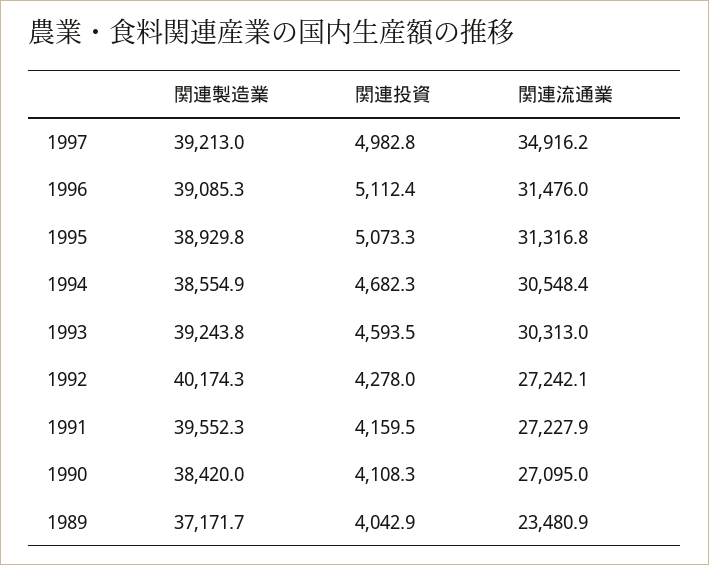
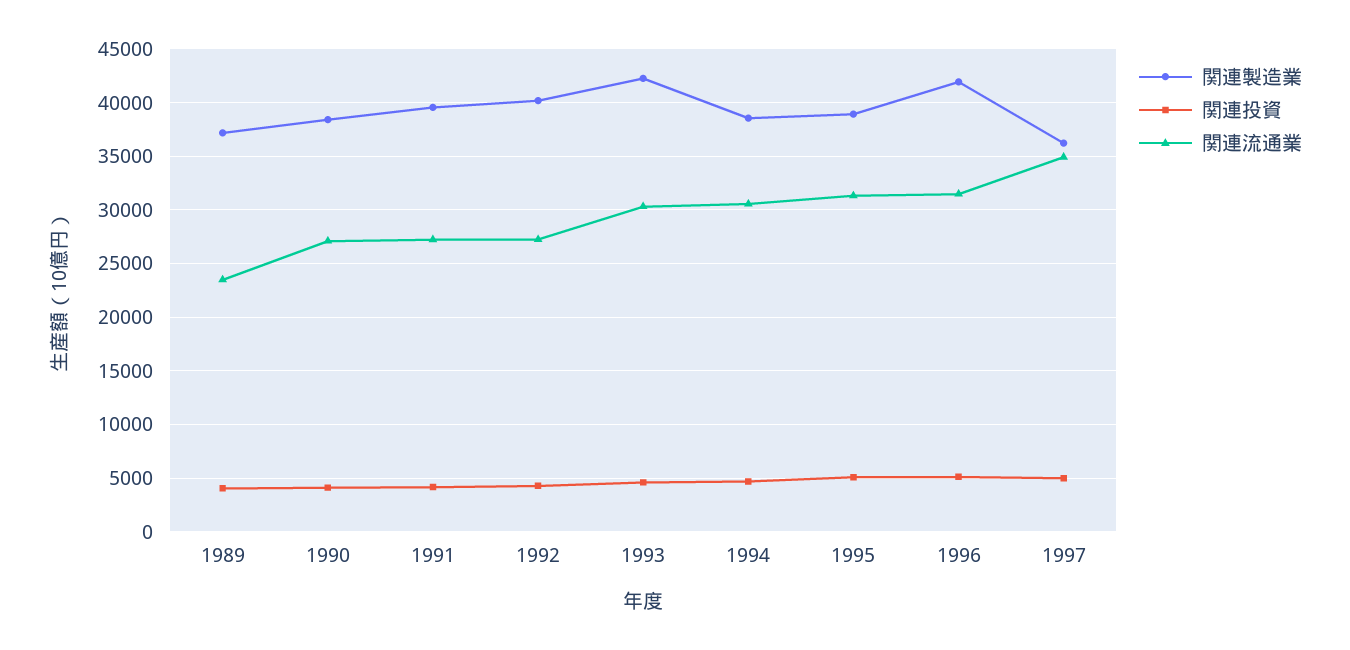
  {
    "関連製造業": {
-     "1997": 39213,
+     "1997": 36000,
-     "1996": 39085.3,
+     "1996": 42000,
      "1995": 38929.8,
      "1994": 38554.9,
-     "1993": 39243.8,
+     "1993": 42000,
      "1992": 40174.3,
      "1991": 39552.3,
      "1990": 38420,
      "1989": 37171.7
    },
    "関連投資": {
      "1997": 4982.8,
      "1996": 5112.4,
      "1995": 5073.3,
      "1994": 4682.3,
      "1993": 4593.5,
      "1992": 4278,
      "1991": 4159.5,
      "1990": 4108.3,
      "1989": 4042.9
    },
    "関連流通業": {
      "1997": 34916.2,
      "1996": 31476,
      "1995": 31316.8,
      "1994": 30548.4,
      "1993": 30313,
      "1992": 27242.1,
      "1991": 27227.9,
      "1990": 27095,
      "1989": 23480.9
    }
  }

